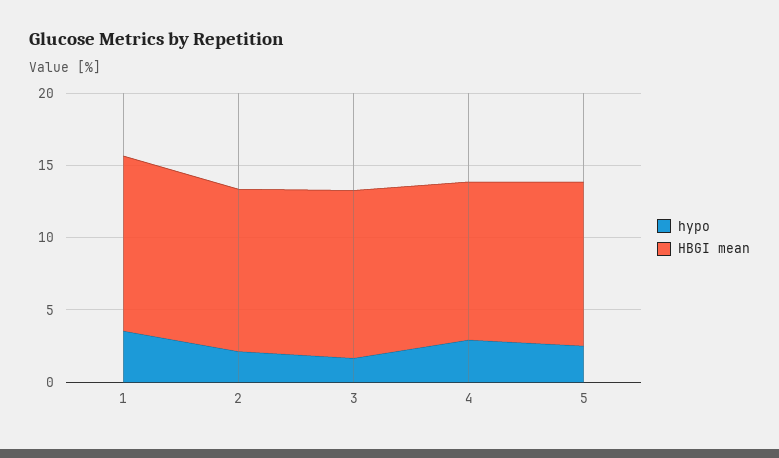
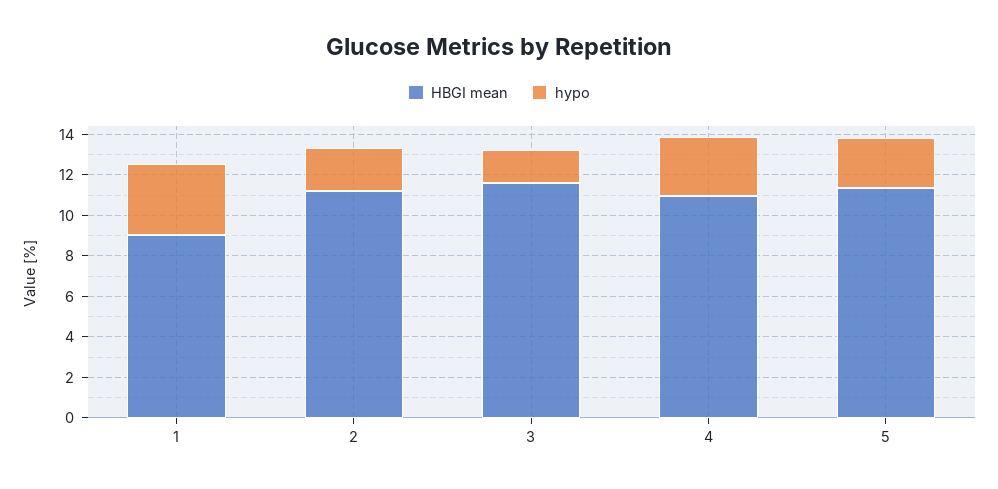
  {
    "hypo": {
      "1": 3.5,
      "2": 2,
      "3": 1.5,
      "4": 3,
      "5": 2.5
    },
    "HBGI mean": {
-     "1": 12,
+     "1": 9,
      "2": 11,
      "3": 11.5,
      "4": 11,
      "5": 11.5
    }
  }

